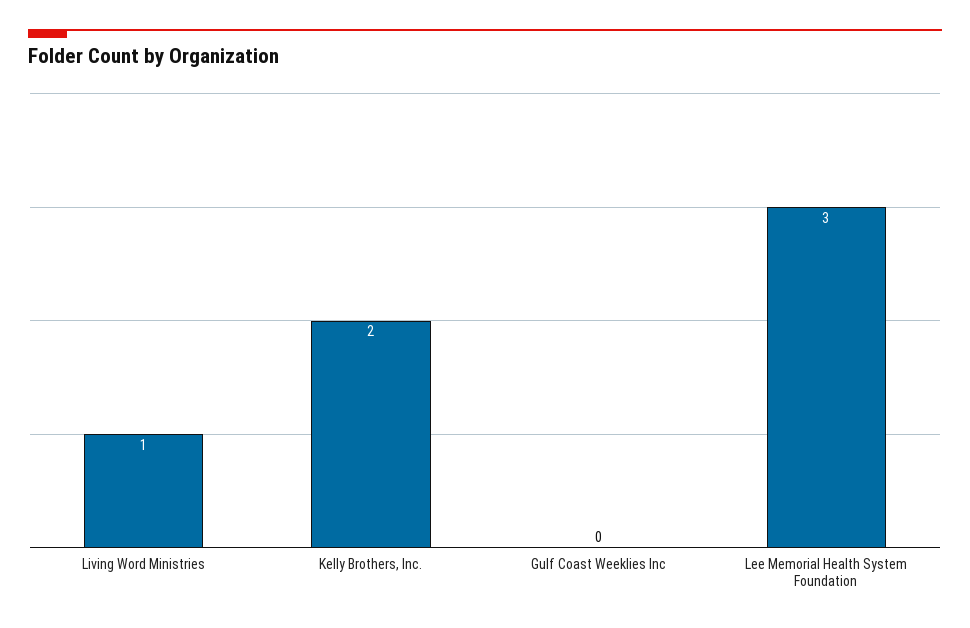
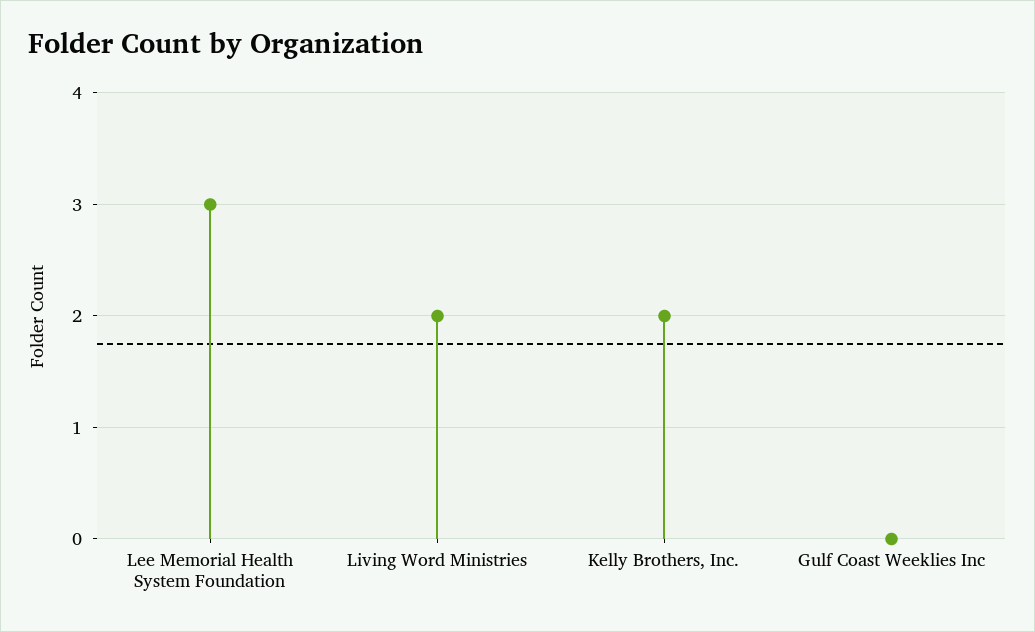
  {
-   "Living Word Ministries": 1,
+   "Living Word Ministries": 2,
    "Kelly Brothers, Inc.": 2,
    "Gulf Coast Weeklies Inc": 0,
    "Lee Memorial Health System Foundation": 3
  }

